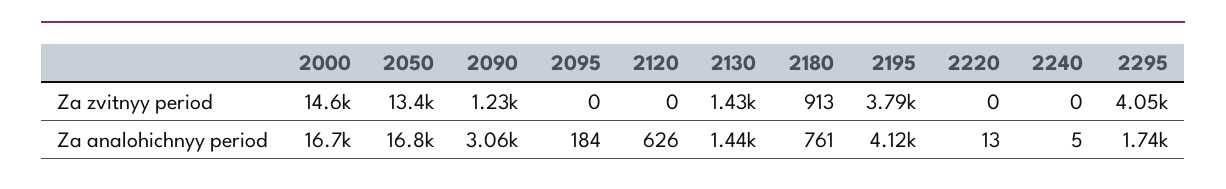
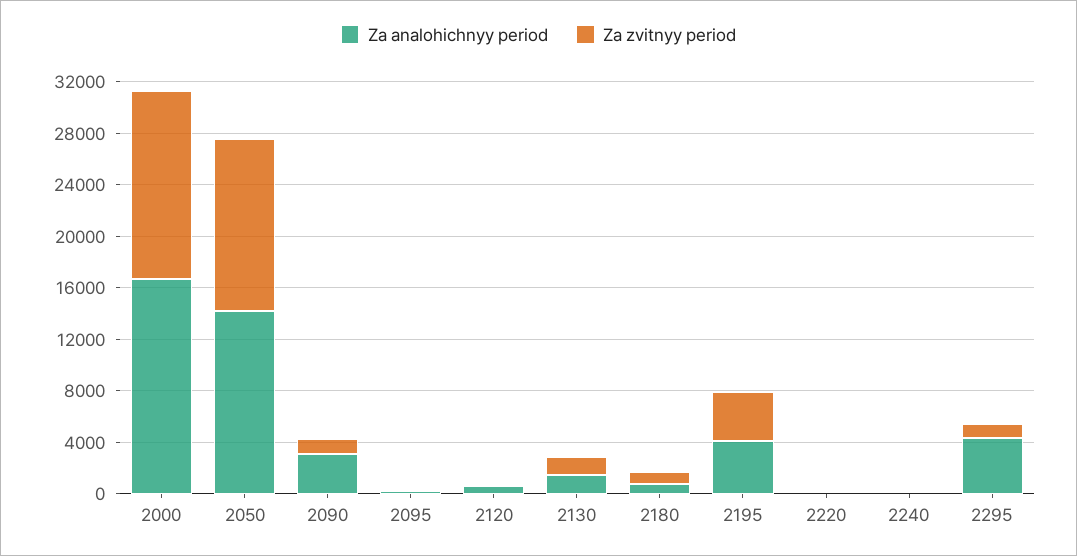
  {
    "Za zvitnyy period": {
      "2000": 14600,
      "2050": 13400,
      "2090": 1230,
      "2095": 0,
      "2120": 0,
      "2130": 1430,
      "2180": 913,
      "2195": 3790,
      "2220": 0,
      "2240": 0,
-     "2295": 4050
+     "2295": 1000
    },
    "Za analohichnyy period": {
      "2000": 16700,
-     "2050": 16800,
+     "2050": 14000,
      "2090": 3060,
      "2095": 184,
      "2120": 626,
      "2130": 1440,
      "2180": 761,
      "2195": 4120,
      "2220": 13,
      "2240": 5,
-     "2295": 1740
+     "2295": 4000
    }
  }

